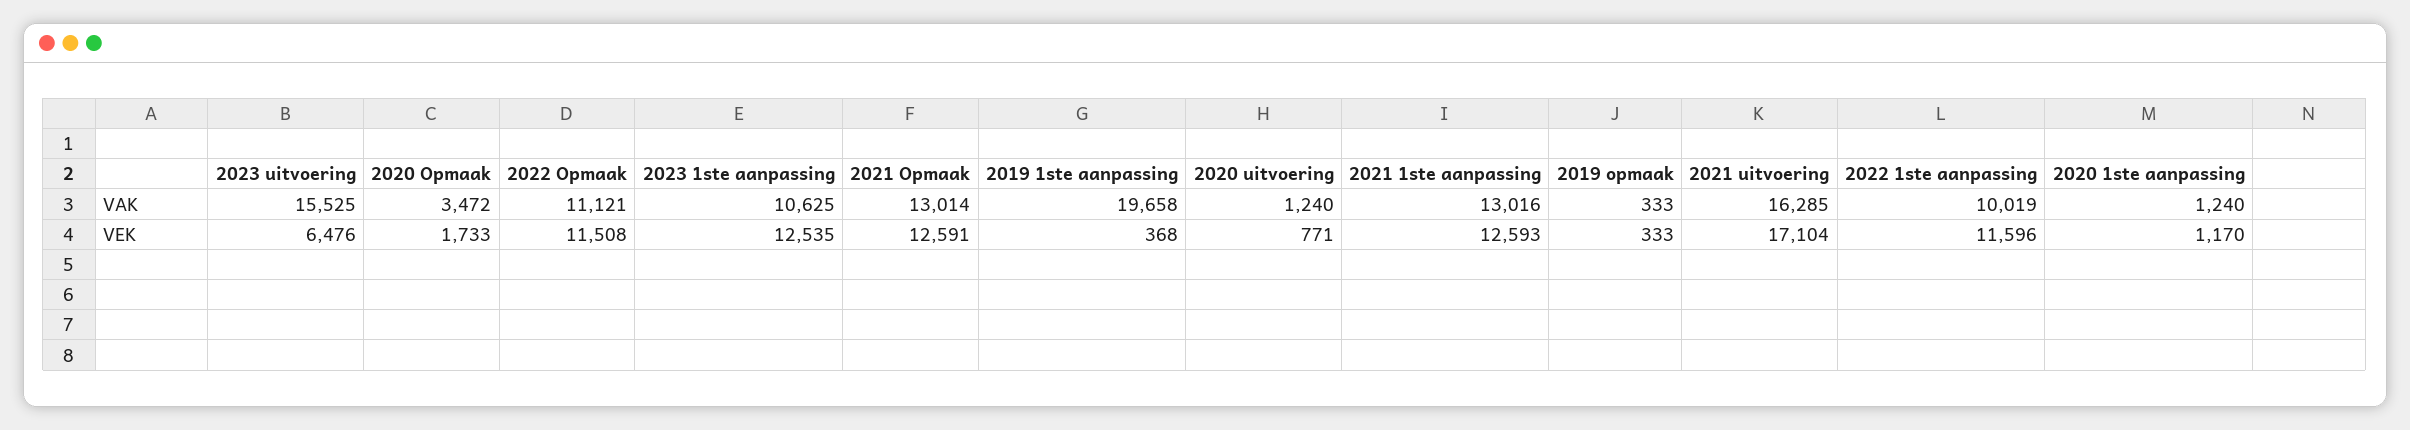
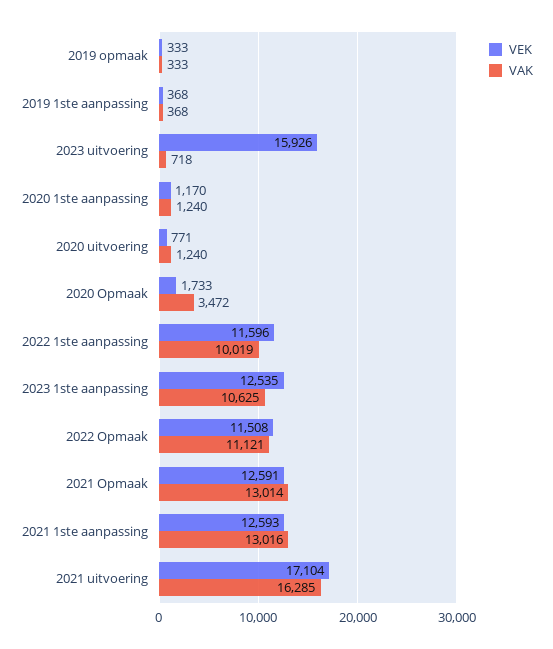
  {
    "VAK": {
-     "2023 uitvoering": 15525,
+     "2023 uitvoering": 718,
      "2020 Opmaak": 3472,
      "2022 Opmaak": 11121,
      "2023 1ste aanpassing": 10625,
      "2021 Opmaak": 13014,
-     "2019 1ste aanpassing": 19658,
+     "2019 1ste aanpassing": 368,
      "2020 uitvoering": 1240,
      "2021 1ste aanpassing": 13016,
      "2019 opmaak": 333,
      "2021 uitvoering": 16285,
      "2022 1ste aanpassing": 10019,
      "2020 1ste aanpassing": 1240
    },
    "VEK": {
-     "2023 uitvoering": 6476,
+     "2023 uitvoering": 15926,
      "2020 Opmaak": 1733,
      "2022 Opmaak": 11508,
      "2023 1ste aanpassing": 12535,
      "2021 Opmaak": 12591,
      "2019 1ste aanpassing": 368,
      "2020 uitvoering": 771,
      "2021 1ste aanpassing": 12593,
      "2019 opmaak": 333,
      "2021 uitvoering": 17104,
      "2022 1ste aanpassing": 11596,
      "2020 1ste aanpassing": 1170
    }
  }

